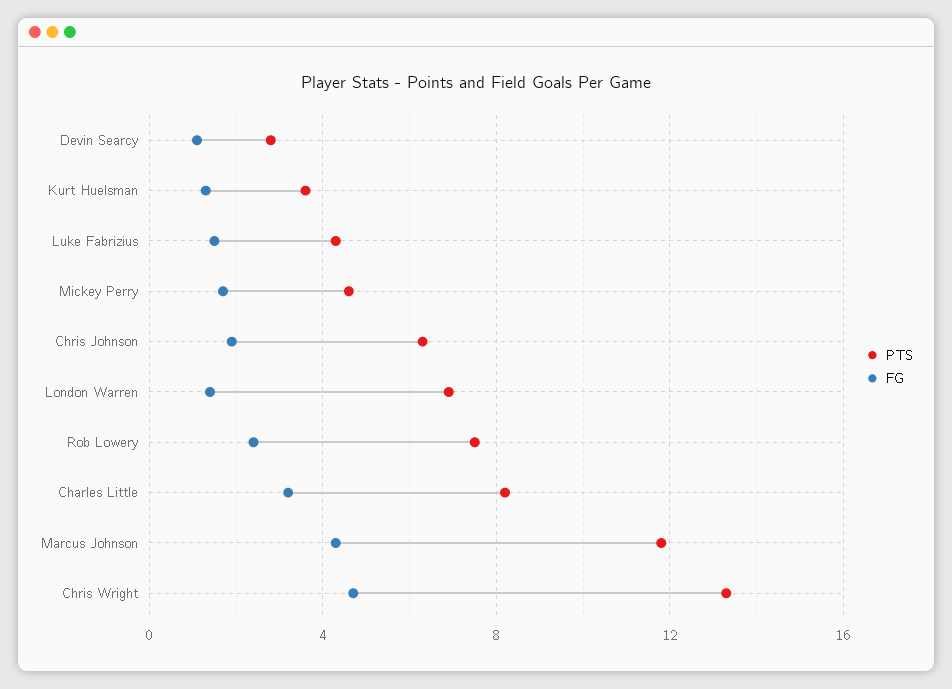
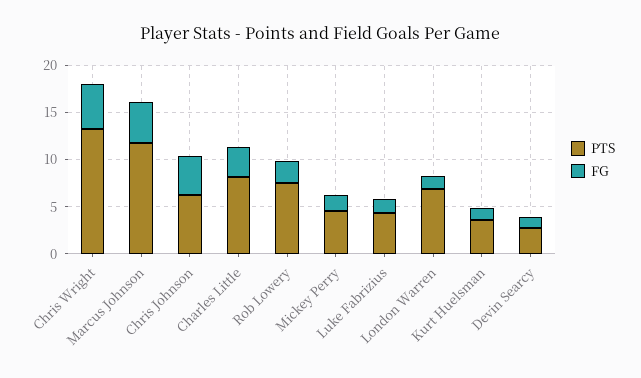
  {
    "PTS": {
      "Devin Searcy": 3,
      "Kurt Huelsman": 3.5,
      "Luke Fabrizius": 4.5,
      "Mickey Perry": 4.5,
      "Chris Johnson": 6.5,
      "London Warren": 7,
      "Rob Lowery": 7.5,
      "Charles Little": 8,
      "Marcus Johnson": 12,
      "Chris Wright": 13.5
    },
    "FG": {
      "Devin Searcy": 1,
      "Kurt Huelsman": 1.5,
      "Luke Fabrizius": 1.5,
      "Mickey Perry": 1.5,
-     "Chris Johnson": 2,
+     "Chris Johnson": 4,
      "London Warren": 1.5,
      "Rob Lowery": 2.5,
      "Charles Little": 3,
      "Marcus Johnson": 4.5,
      "Chris Wright": 4.5
    }
  }

